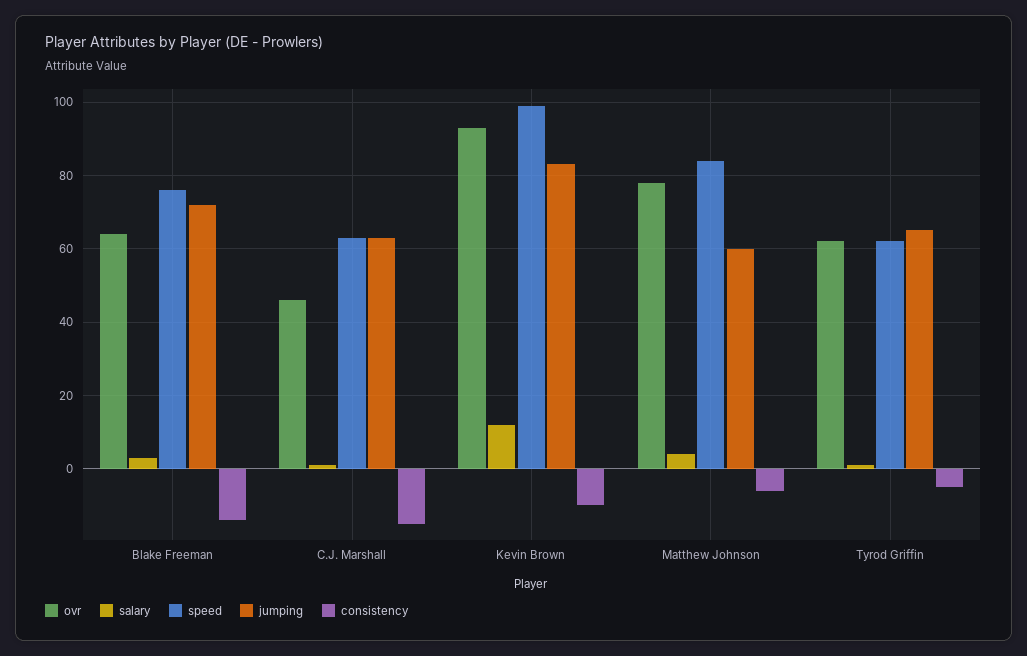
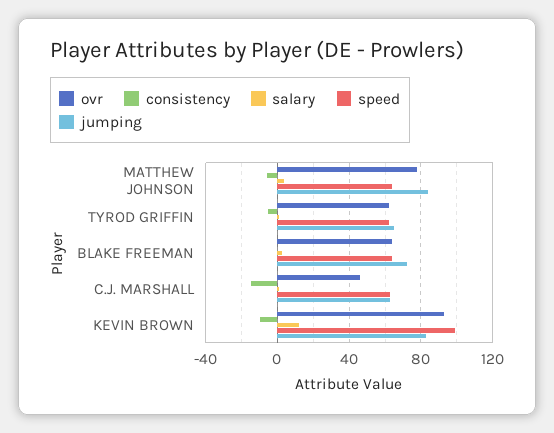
  {
    "ovr": {
      "Blake Freeman": 64,
      "C.J. Marshall": 46,
      "Kevin Brown": 94,
      "Matthew Johnson": 78,
      "Tyrod Griffin": 62
    },
    "salary": {
      "Blake Freeman": 2,
      "C.J. Marshall": 2,
      "Kevin Brown": 12,
      "Matthew Johnson": 4,
      "Tyrod Griffin": 2
    },
    "speed": {
-     "Blake Freeman": 76,
+     "Blake Freeman": 65,
      "C.J. Marshall": 64,
      "Kevin Brown": 100,
-     "Matthew Johnson": 84,
+     "Matthew Johnson": 65,
      "Tyrod Griffin": 62
    },
    "jumping": {
      "Blake Freeman": 72,
      "C.J. Marshall": 64,
      "Kevin Brown": 84,
-     "Matthew Johnson": 60,
+     "Matthew Johnson": 85,
      "Tyrod Griffin": 66
    },
    "consistency": {
-     "Blake Freeman": -14,
+     "Blake Freeman": 0,
      "C.J. Marshall": -16,
      "Kevin Brown": -10,
      "Matthew Johnson": -6,
      "Tyrod Griffin": -6
    }
  }

